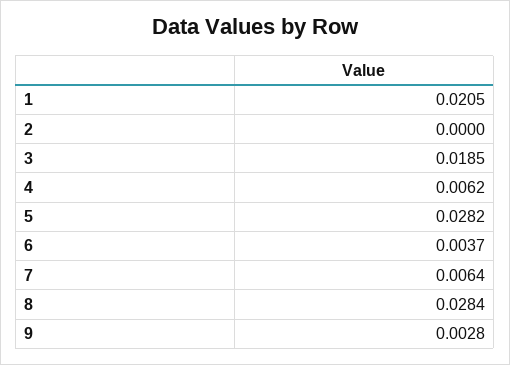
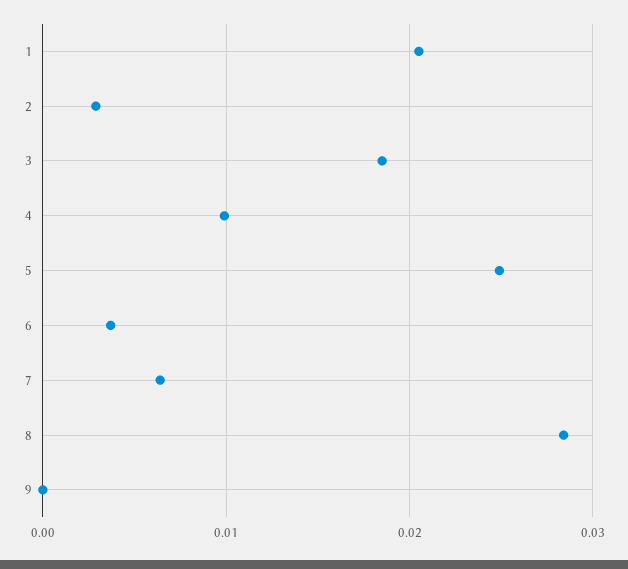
  {
    "1": 0.0205,
-   "2": 0,
+   "2": 0.003,
    "3": 0.0185,
-   "4": 0.0062,
+   "4": 0.01,
-   "5": 0.0282,
+   "5": 0.025,
    "6": 0.0037,
    "7": 0.0064,
    "8": 0.0284,
-   "9": 0.0028
+   "9": 0
  }

